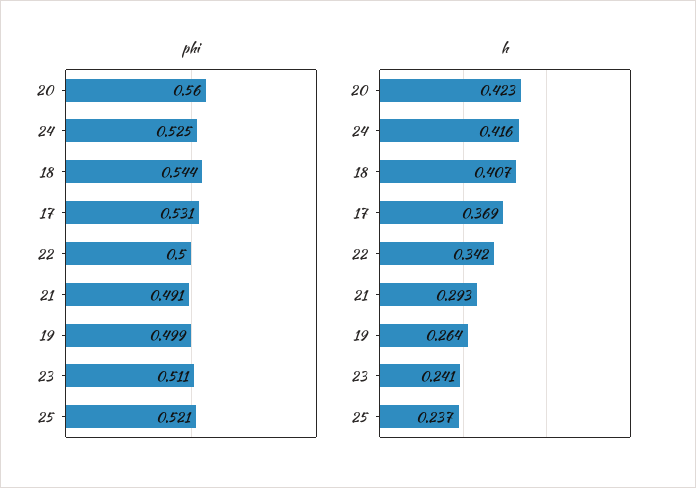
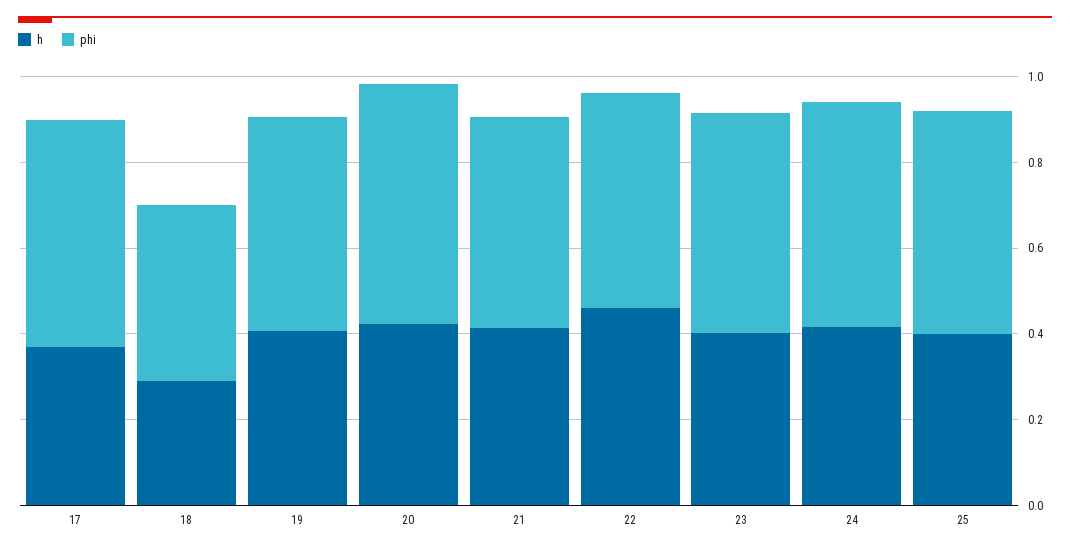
  {
    "phi": {
      "20": 0.56,
      "24": 0.525,
-     "18": 0.544,
+     "18": 0.4,
      "17": 0.531,
      "22": 0.5,
      "21": 0.491,
      "19": 0.499,
      "23": 0.511,
      "25": 0.521
    },
    "h": {
      "20": 0.423,
      "24": 0.416,
-     "18": 0.407,
+     "18": 0.3,
      "17": 0.369,
-     "22": 0.342,
+     "22": 0.45,
-     "21": 0.293,
+     "21": 0.4,
-     "19": 0.264,
+     "19": 0.4,
-     "23": 0.241,
+     "23": 0.4,
-     "25": 0.237
+     "25": 0.4
    }
  }

